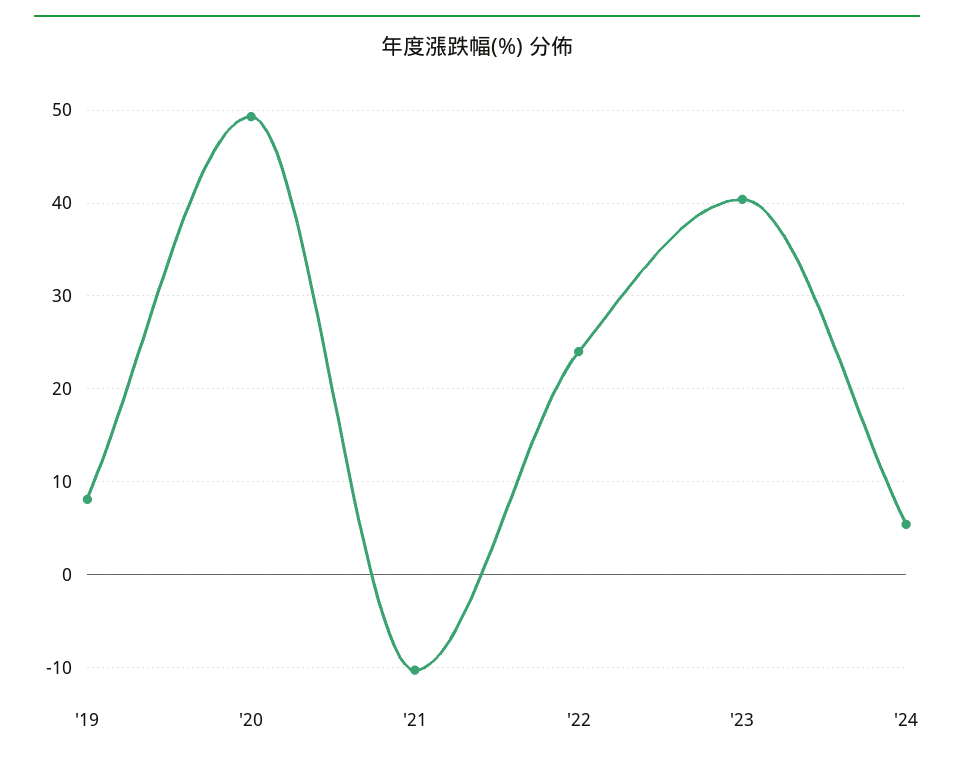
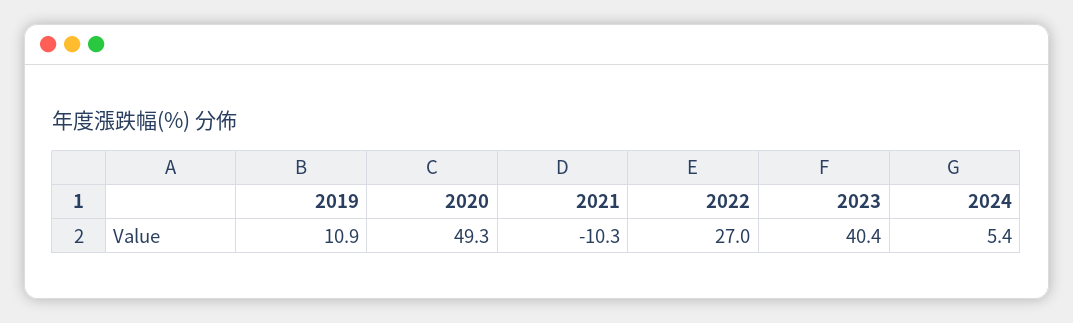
  {
-   "'19": 8,
+   "'19": 10.9,
    "'20": 49.3,
    "'21": -10.3,
-   "'22": 24,
+   "'22": 27,
    "'23": 40.4,
    "'24": 5.4
  }

